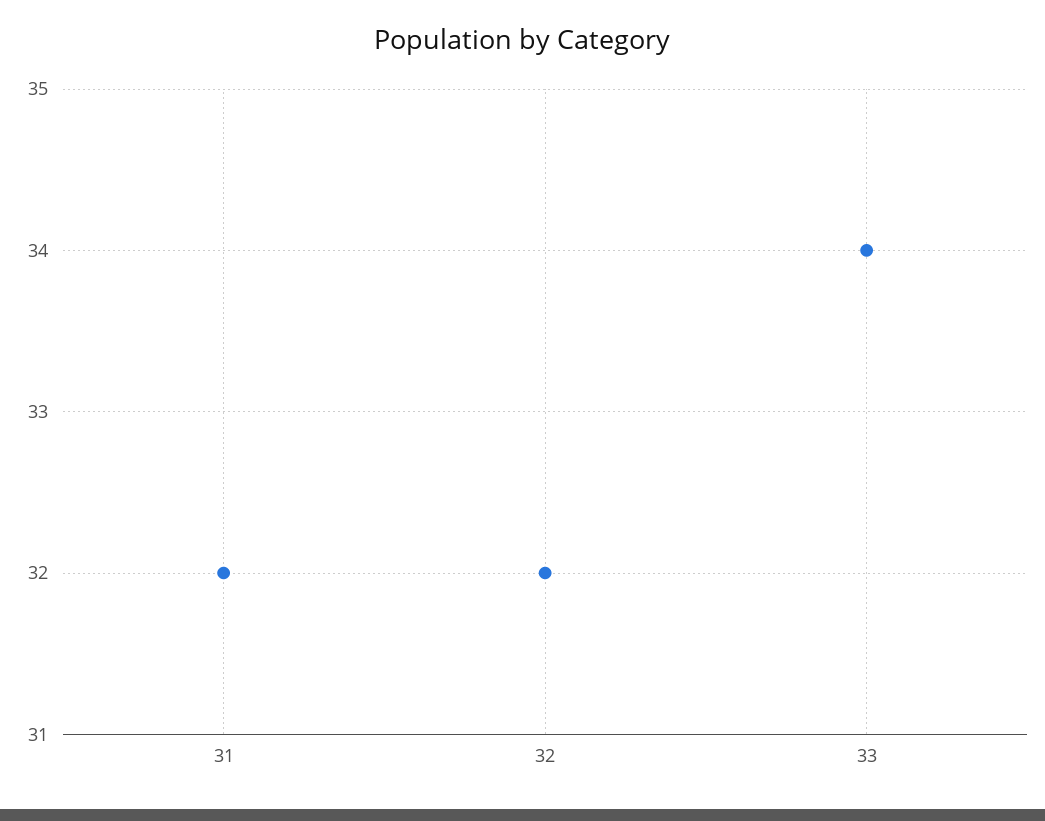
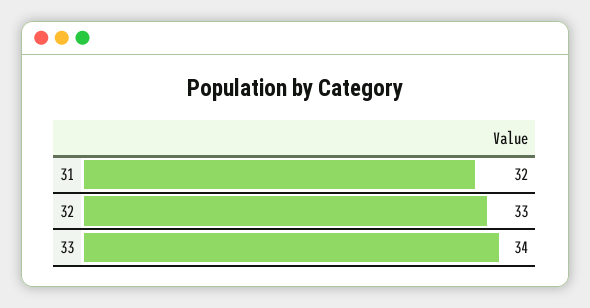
  {
    "31": 32,
-   "32": 32,
+   "32": 33,
    "33": 34
  }

